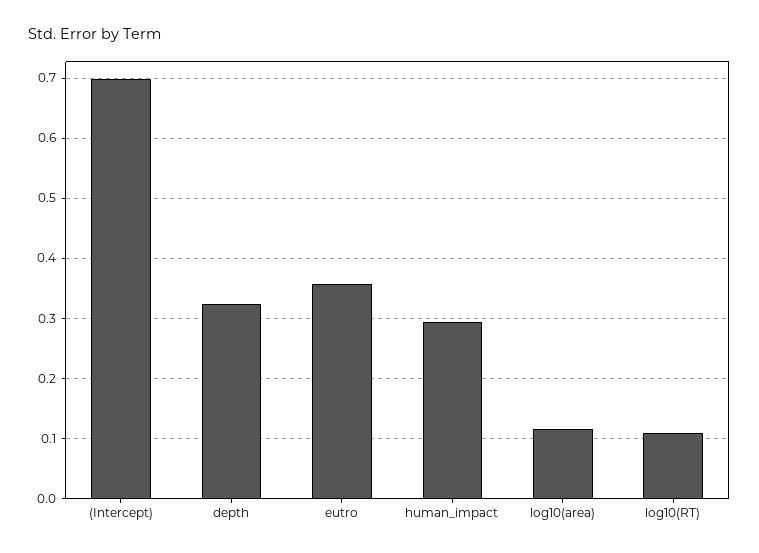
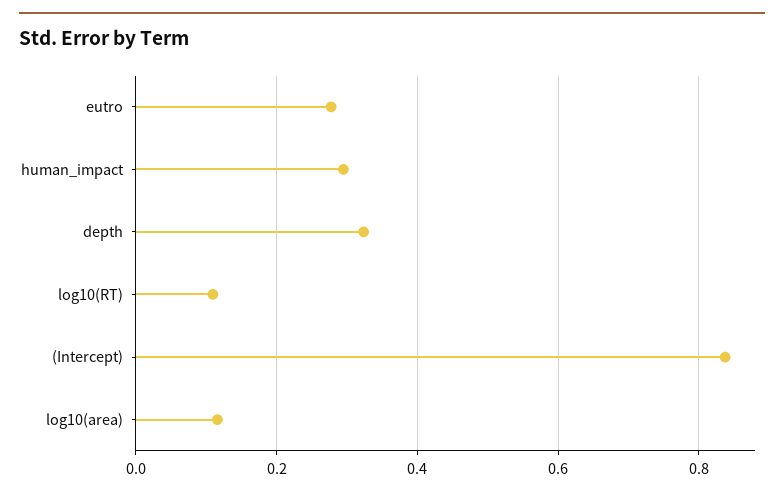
  {
-   "(Intercept)": 0.7,
+   "(Intercept)": 0.84,
    "depth": 0.32,
-   "eutro": 0.36,
+   "eutro": 0.28,
    "human_impact": 0.29,
    "log10(area)": 0.12,
    "log10(RT)": 0.11
  }

